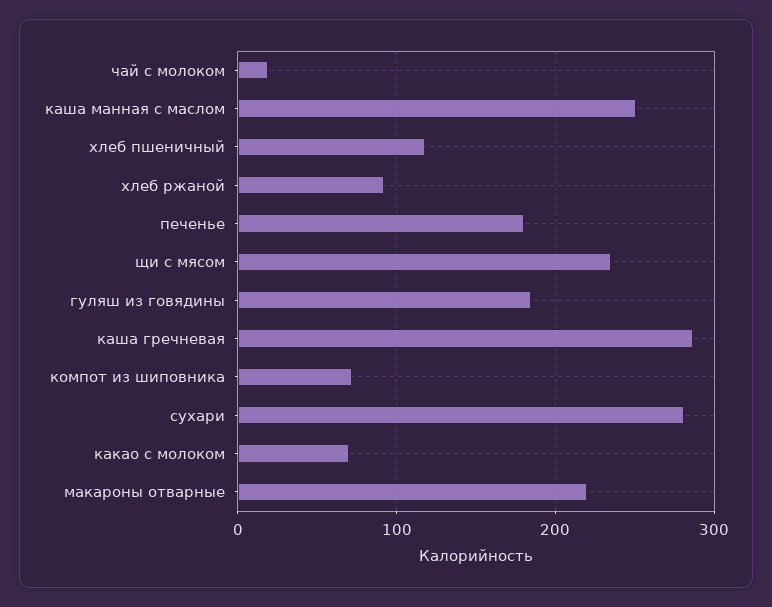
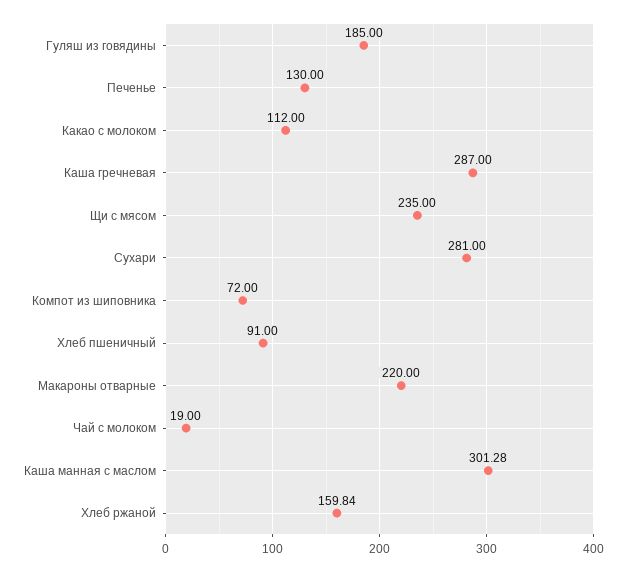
  {
    "чай с молоком": 19,
-   "каша манная с маслом": 250,
+   "каша манная с маслом": 301.28,
-   "хлеб пшеничный": 120,
+   "хлеб пшеничный": 91,
-   "хлеб ржаной": 90,
+   "хлеб ржаной": 159.84,
-   "печенье": 180,
+   "печенье": 130,
    "щи с мясом": 235,
    "гуляш из говядины": 185,
    "каша гречневая": 287,
    "компот из шиповника": 72,
    "сухари": 281,
-   "какао с молоком": 70,
+   "какао с молоком": 112,
    "макароны отварные": 220
  }

